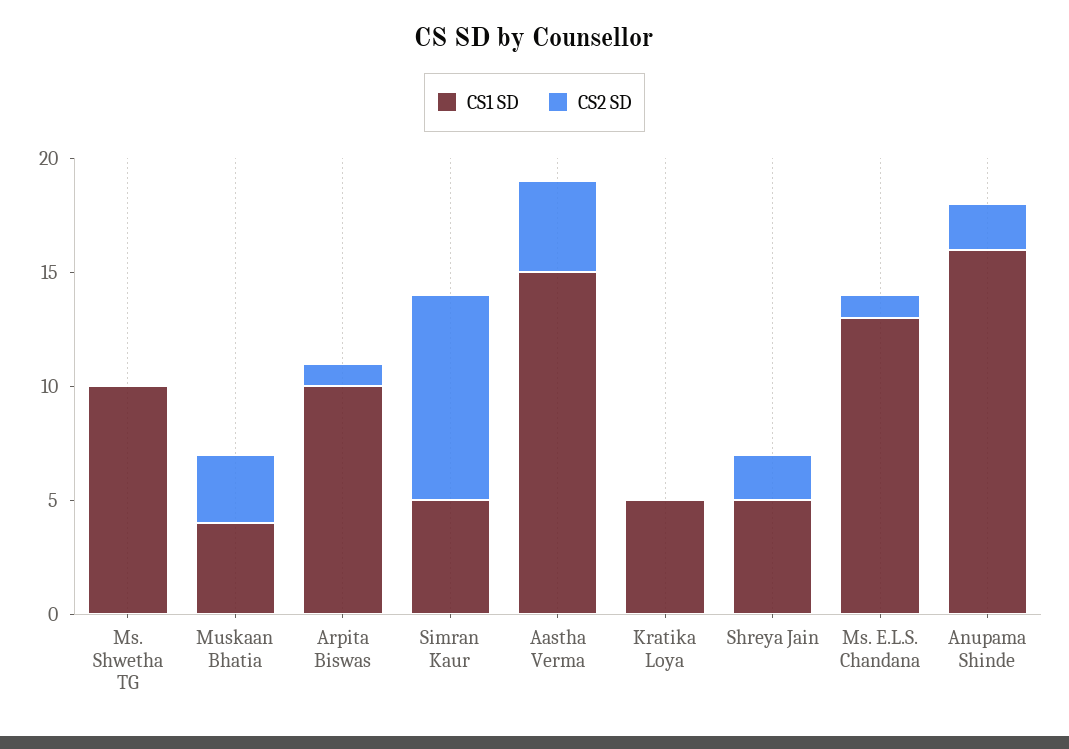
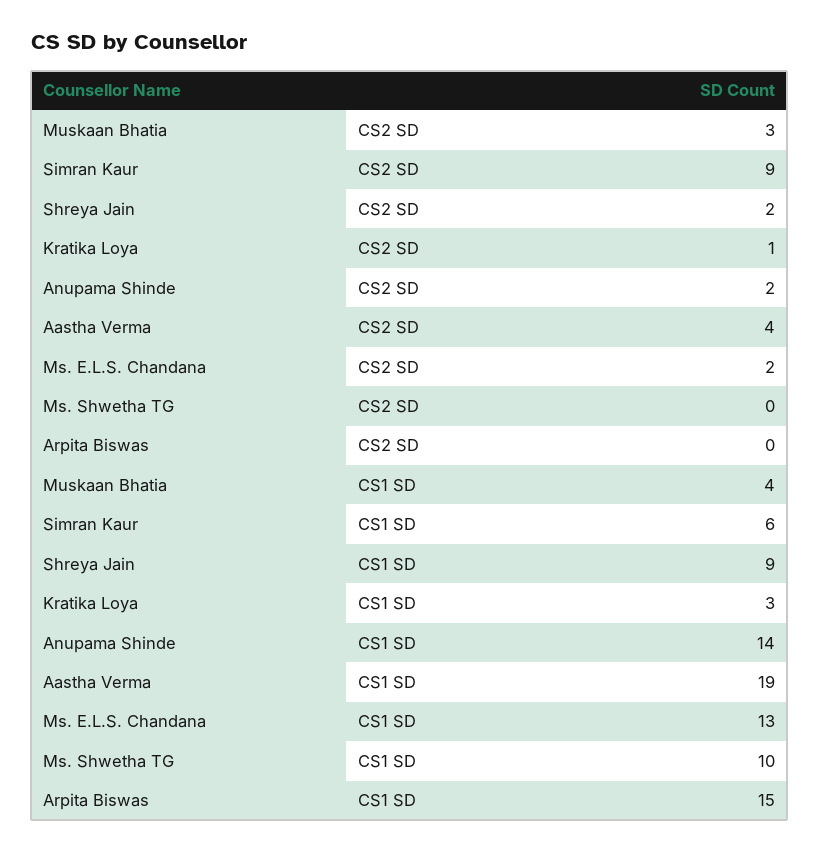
  {
    "CS1 SD": {
      "Ms. Shwetha TG": 10,
      "Muskaan Bhatia": 4,
-     "Arpita Biswas": 10,
+     "Arpita Biswas": 15,
-     "Simran Kaur": 5,
+     "Simran Kaur": 6,
-     "Aastha Verma": 15,
+     "Aastha Verma": 19,
-     "Kratika Loya": 5,
+     "Kratika Loya": 3,
-     "Shreya Jain": 5,
+     "Shreya Jain": 9,
      "Ms. E.L.S. Chandana": 13,
-     "Anupama Shinde": 16
+     "Anupama Shinde": 14
    },
    "CS2 SD": {
      "Ms. Shwetha TG": 0,
      "Muskaan Bhatia": 3,
-     "Arpita Biswas": 1,
+     "Arpita Biswas": 0,
      "Simran Kaur": 9,
      "Aastha Verma": 4,
-     "Kratika Loya": 0,
+     "Kratika Loya": 1,
      "Shreya Jain": 2,
-     "Ms. E.L.S. Chandana": 1,
+     "Ms. E.L.S. Chandana": 2,
      "Anupama Shinde": 2
    }
  }

